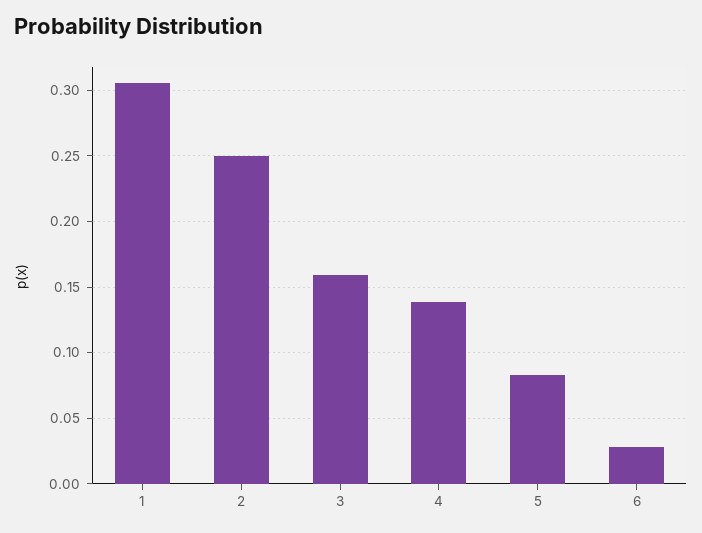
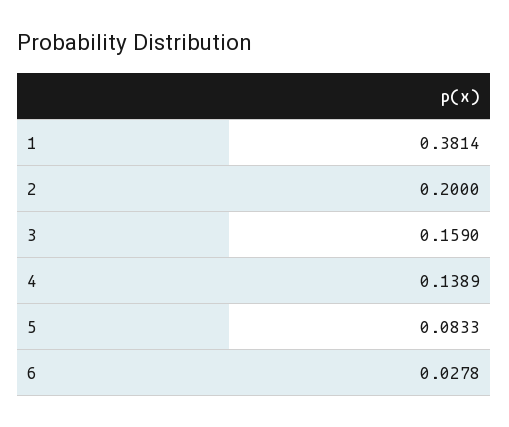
  {
-   "1": 0.305,
+   "1": 0.3814,
-   "2": 0.25,
+   "2": 0.2,
    "3": 0.159,
    "4": 0.1389,
    "5": 0.0833,
    "6": 0.0278
  }

